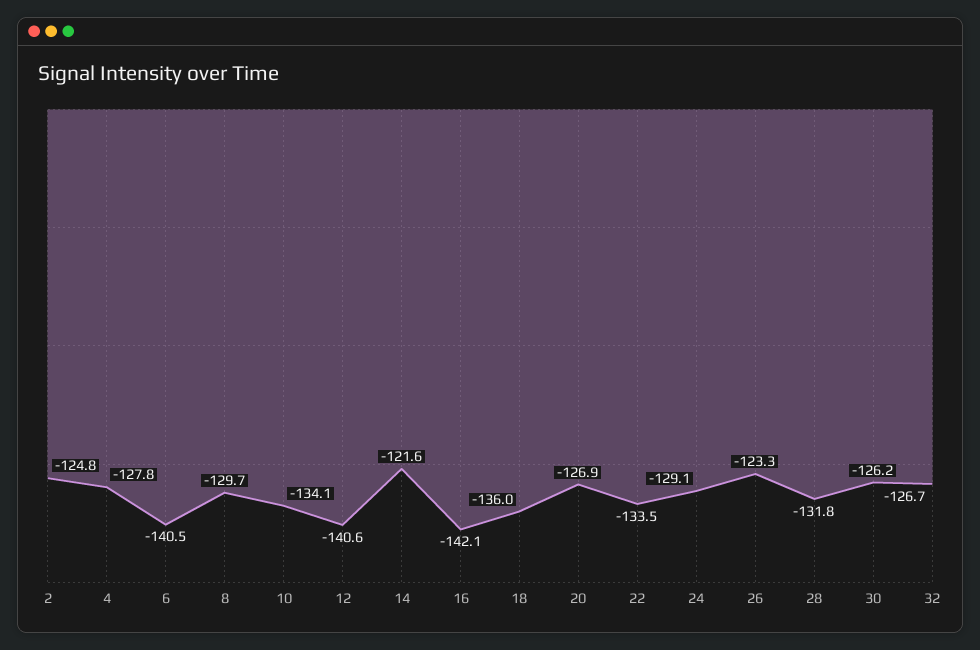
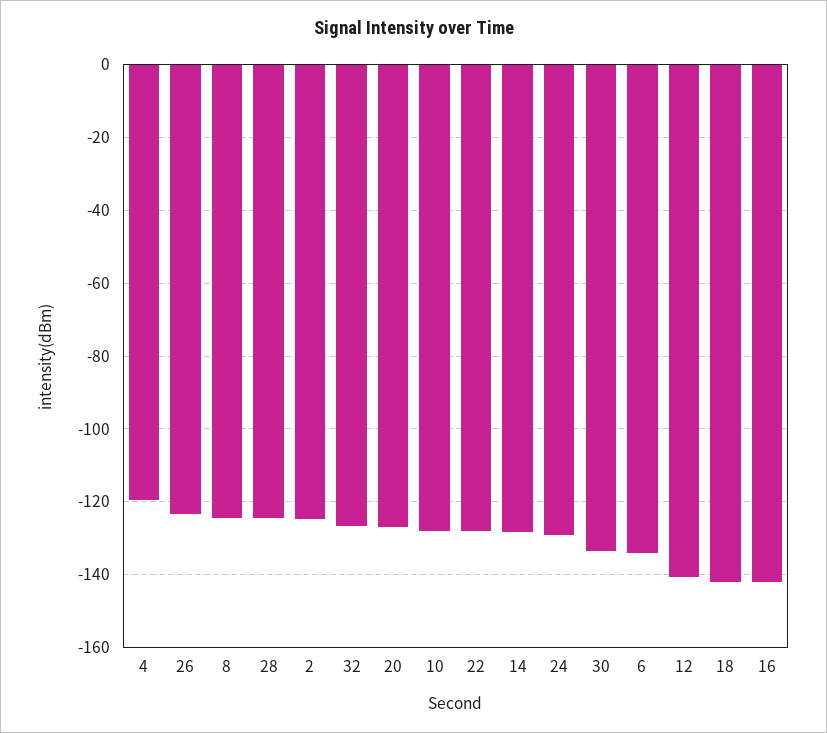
  {
    "2": -124.8,
-   "4": -127.8,
+   "4": -120,
-   "6": -140.5,
+   "6": -134,
-   "8": -129.7,
+   "8": -124,
-   "10": -134.1,
+   "10": -128,
    "12": -140.6,
-   "14": -121.6,
+   "14": -128,
    "16": -142.1,
-   "18": -136,
+   "18": -142,
    "20": -126.9,
-   "22": -133.5,
+   "22": -128,
    "24": -129.1,
    "26": -123.3,
-   "28": -131.8,
+   "28": -124,
-   "30": -126.2,
+   "30": -134,
    "32": -126.7
  }

